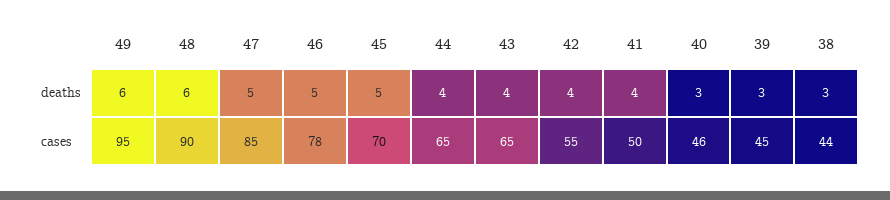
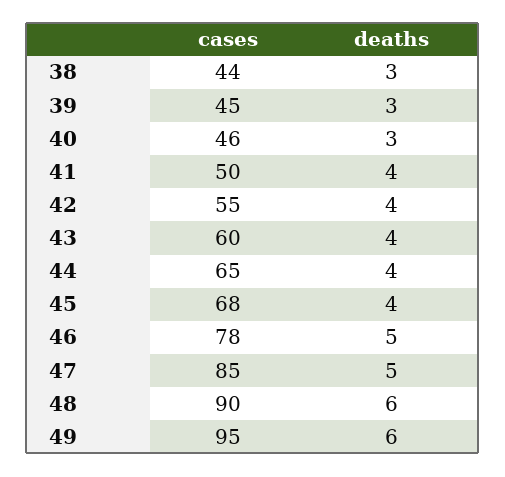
  {
    "49": {
      "deaths": 6,
      "cases": 95
    },
    "48": {
      "deaths": 6,
      "cases": 90
    },
    "47": {
      "deaths": 5,
      "cases": 85
    },
    "46": {
      "deaths": 5,
      "cases": 78
    },
    "45": {
-     "deaths": 5,
+     "deaths": 4,
-     "cases": 70
+     "cases": 68
    },
    "44": {
      "deaths": 4,
      "cases": 65
    },
    "43": {
      "deaths": 4,
-     "cases": 65
+     "cases": 60
    },
    "42": {
      "deaths": 4,
      "cases": 55
    },
    "41": {
      "deaths": 4,
      "cases": 50
    },
    "40": {
      "deaths": 3,
      "cases": 46
    },
    "39": {
      "deaths": 3,
      "cases": 45
    },
    "38": {
      "deaths": 3,
      "cases": 44
    }
  }

